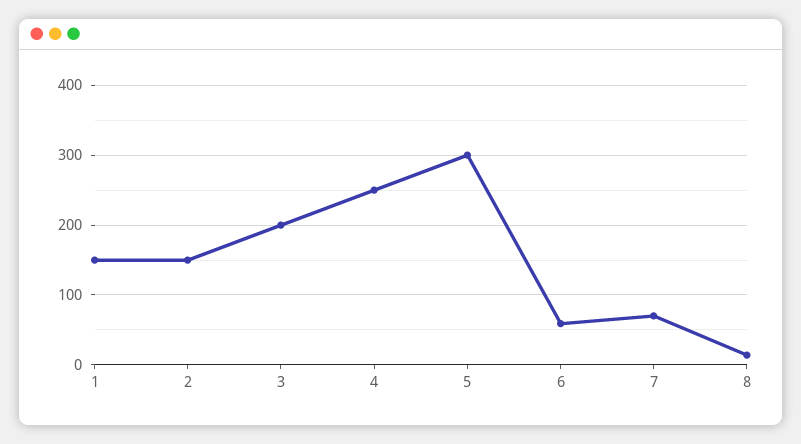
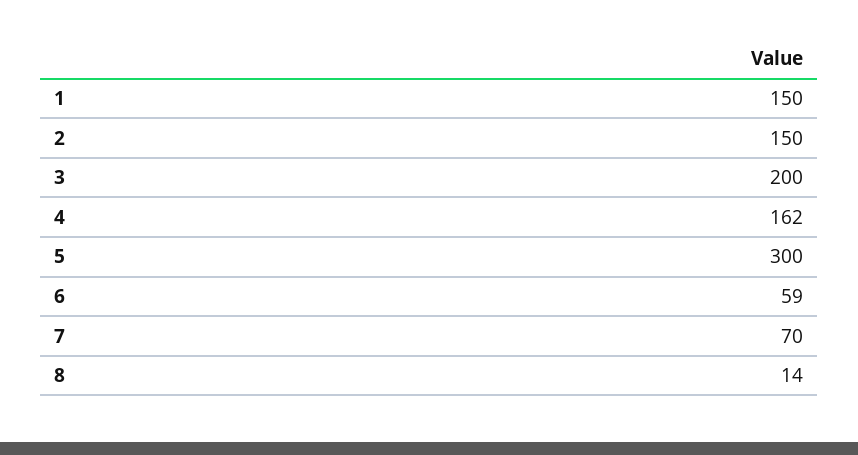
  {
    "1": 150,
    "2": 150,
    "3": 200,
-   "4": 250,
+   "4": 162,
    "5": 300,
    "6": 59,
    "7": 70,
    "8": 14
  }

